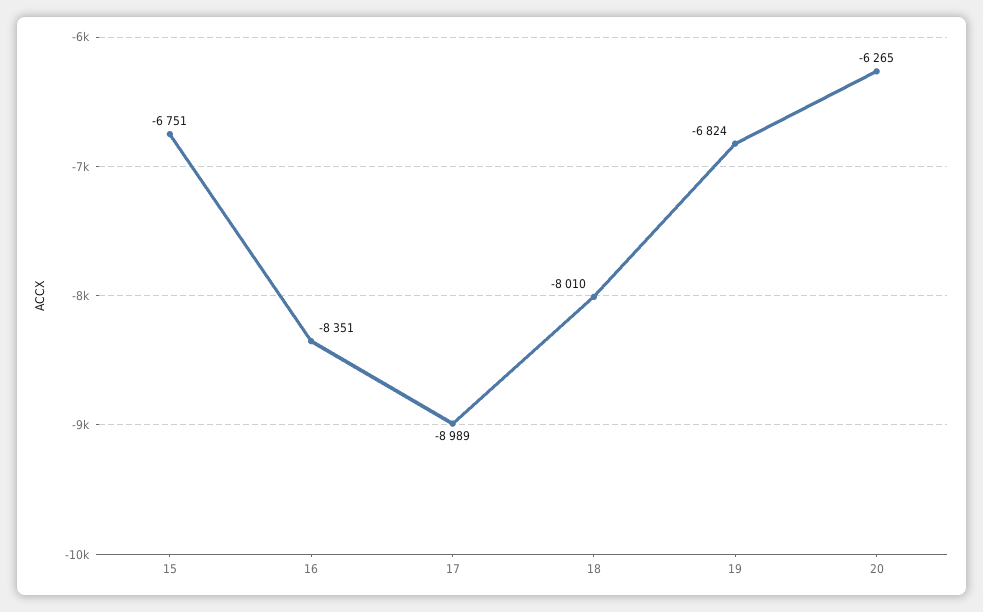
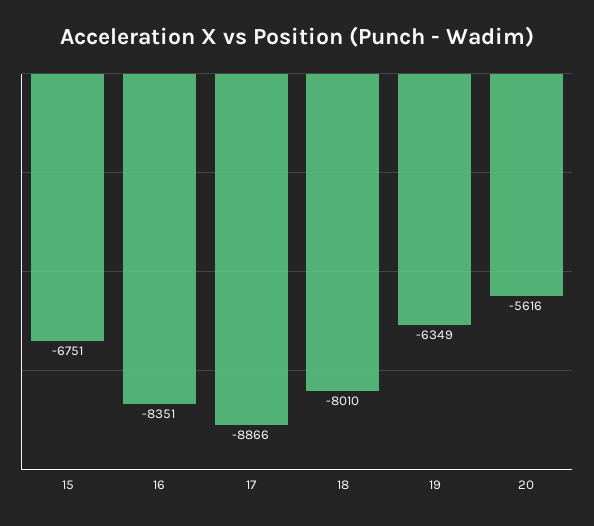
  {
    "15": -6751,
    "16": -8351,
-   "17": -8989,
+   "17": -8866,
    "18": -8010,
-   "19": -6824,
+   "19": -6349,
-   "20": -6265
+   "20": -5616
  }

